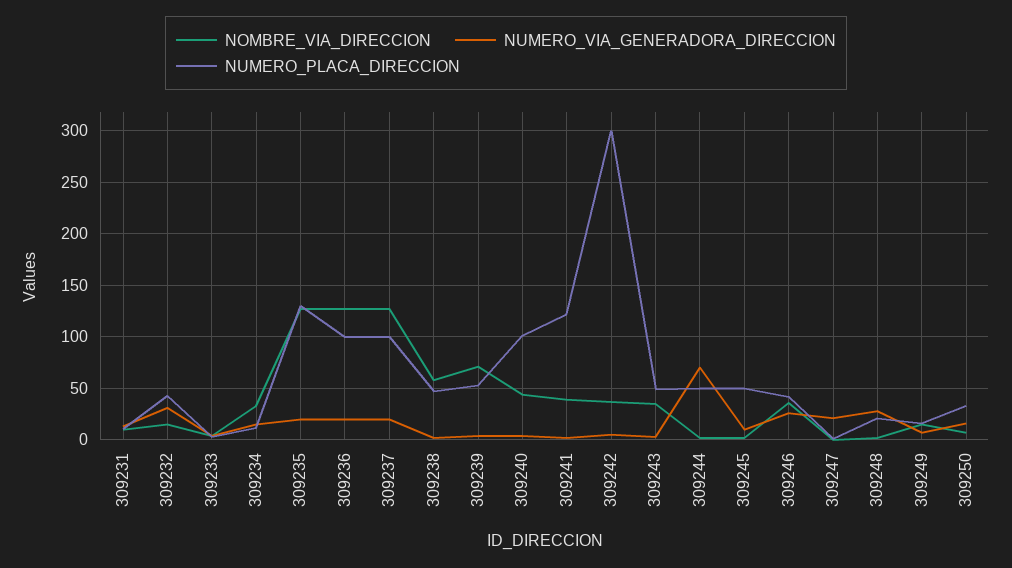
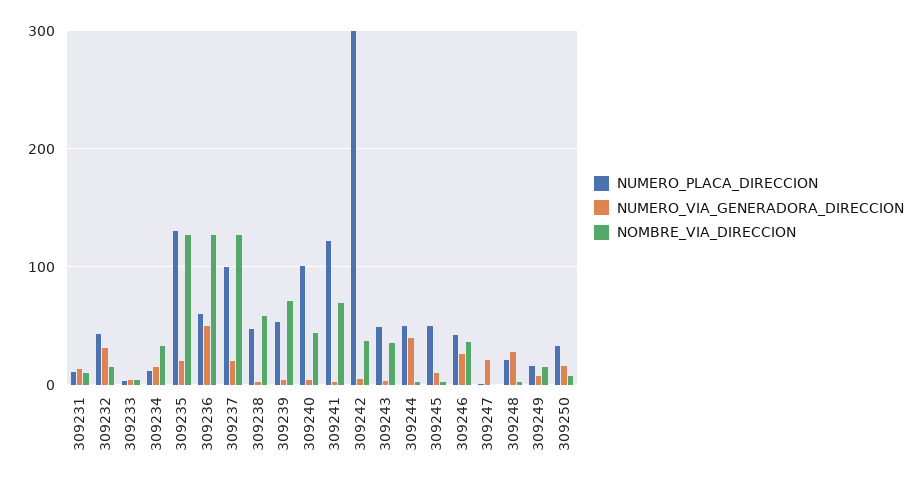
  {
    "NOMBRE_VIA_DIRECCION": {
      "309231": 10,
      "309232": 20,
      "309233": 0,
      "309234": 30,
      "309235": 130,
      "309236": 130,
      "309237": 130,
      "309238": 60,
      "309239": 70,
      "309240": 40,
-     "309241": 40,
+     "309241": 70,
      "309242": 40,
      "309243": 40,
      "309244": 0,
      "309245": 0,
      "309246": 40,
      "309247": 0,
      "309248": 0,
      "309249": 20,
      "309250": 10
    },
    "NUMERO_VIA_GENERADORA_DIRECCION": {
      "309231": 10,
      "309232": 30,
      "309233": 0,
      "309234": 20,
      "309235": 20,
-     "309236": 20,
+     "309236": 50,
      "309237": 20,
      "309238": 0,
      "309239": 0,
      "309240": 0,
      "309241": 0,
      "309242": 10,
      "309243": 0,
-     "309244": 70,
+     "309244": 40,
      "309245": 10,
      "309246": 30,
      "309247": 20,
      "309248": 30,
      "309249": 10,
      "309250": 20
    },
    "NUMERO_PLACA_DIRECCION": {
      "309231": 10,
      "309232": 40,
      "309233": 0,
      "309234": 10,
      "309235": 130,
-     "309236": 100,
+     "309236": 60,
      "309237": 100,
      "309238": 50,
      "309239": 50,
      "309240": 100,
      "309241": 120,
      "309242": 300,
      "309243": 50,
      "309244": 50,
      "309245": 50,
      "309246": 40,
      "309247": 0,
      "309248": 20,
      "309249": 20,
      "309250": 30
    }
  }

